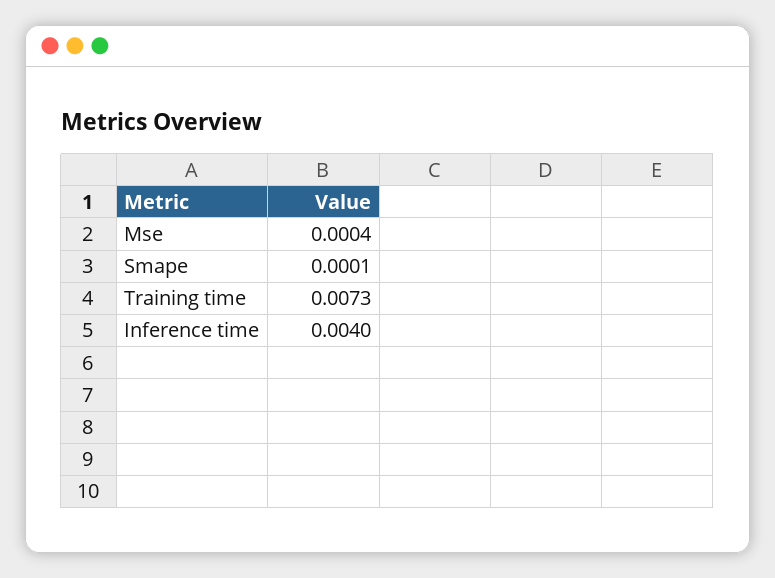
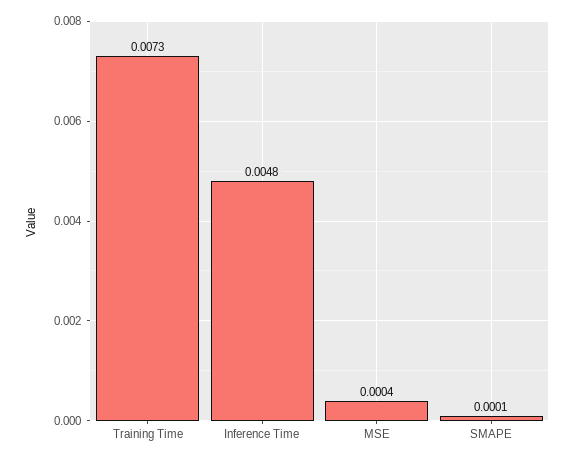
  {
    "Mse": 0.0004,
    "Smape": 0.0001,
    "Training time": 0.0073,
-   "Inference time": 0.004
+   "Inference time": 0.0048
  }

